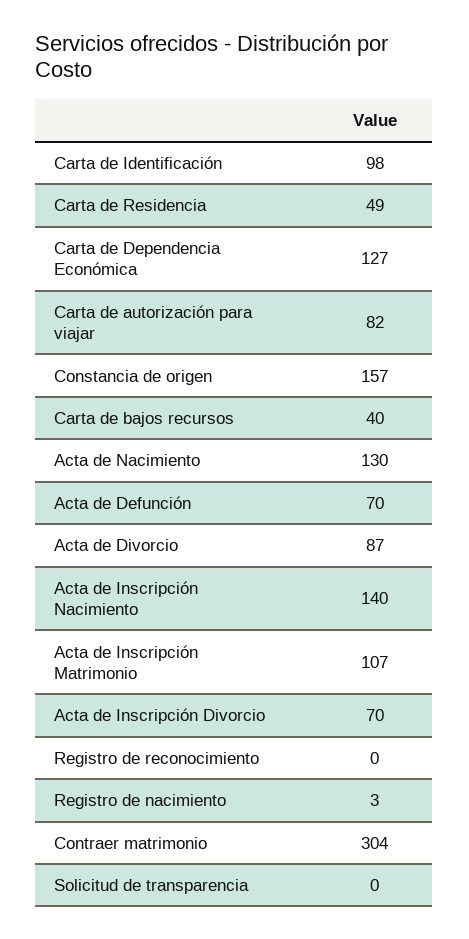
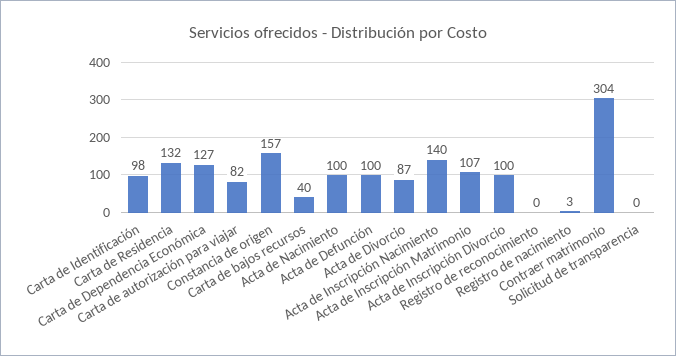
  {
    "Carta de Identificación": 98,
-   "Carta de Residencia": 49,
+   "Carta de Residencia": 132,
    "Carta de Dependencia Económica": 127,
    "Carta de autorización para viajar": 82,
    "Constancia de origen": 157,
    "Carta de bajos recursos": 40,
-   "Acta de Nacimiento": 130,
+   "Acta de Nacimiento": 100,
-   "Acta de Defunción": 70,
+   "Acta de Defunción": 100,
    "Acta de Divorcio": 87,
    "Acta de Inscripción Nacimiento": 140,
    "Acta de Inscripción Matrimonio": 107,
-   "Acta de Inscripción Divorcio": 70,
+   "Acta de Inscripción Divorcio": 100,
    "Registro de reconocimiento": 0,
    "Registro de nacimiento": 3,
    "Contraer matrimonio": 304,
    "Solicitud de transparencia": 0
  }

